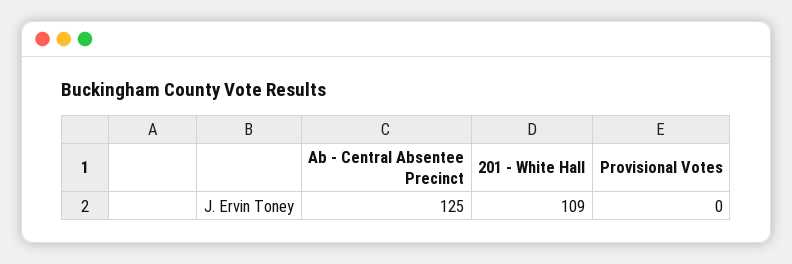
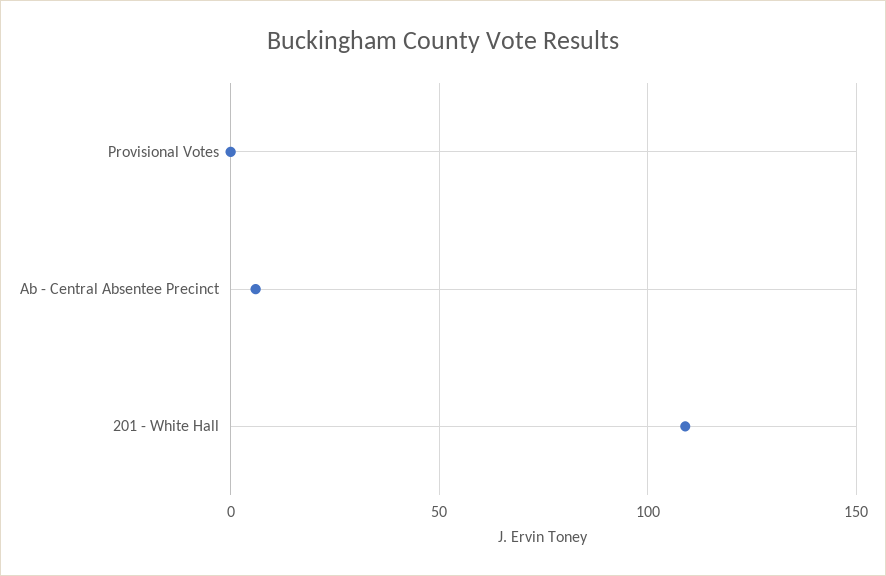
  {
-   "Ab - Central Absentee Precinct": 125,
+   "Ab - Central Absentee Precinct": 5,
    "201 - White Hall": 109,
    "Provisional Votes": 0
  }

